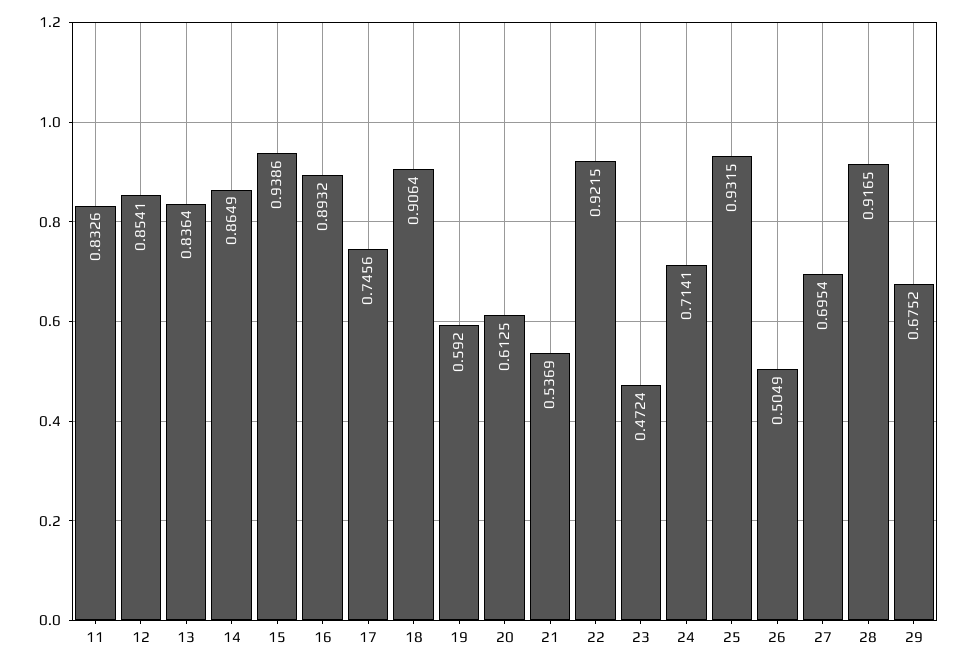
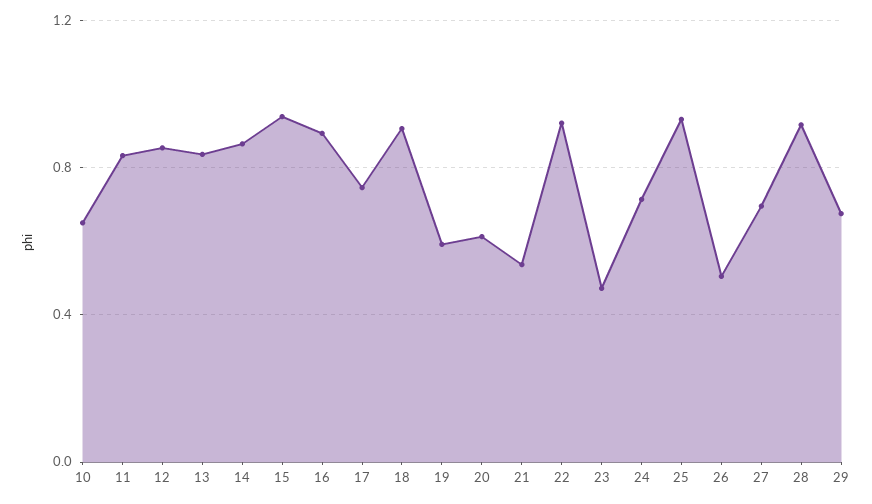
  {
    "11": 0.8326,
    "12": 0.8541,
    "13": 0.8364,
    "14": 0.8649,
    "15": 0.9386,
    "16": 0.8932,
    "17": 0.7456,
    "18": 0.9064,
    "19": 0.592,
    "20": 0.6125,
    "21": 0.5369,
    "22": 0.9215,
    "23": 0.4724,
    "24": 0.7141,
    "25": 0.9315,
    "26": 0.5049,
    "27": 0.6954,
    "28": 0.9165,
-   "29": 0.6752
+   "29": 0.6752,
+   "10": 0.65
  }

